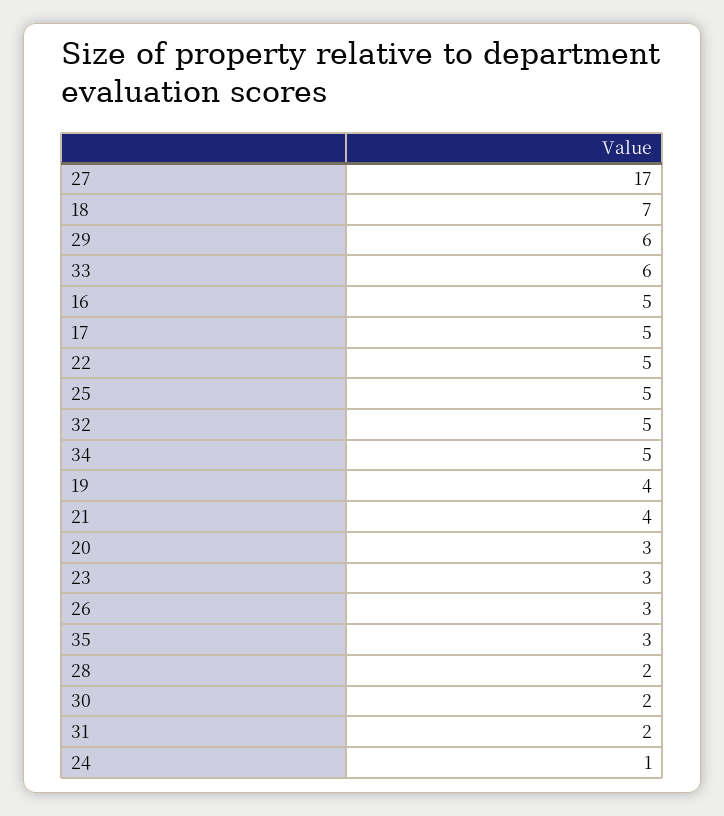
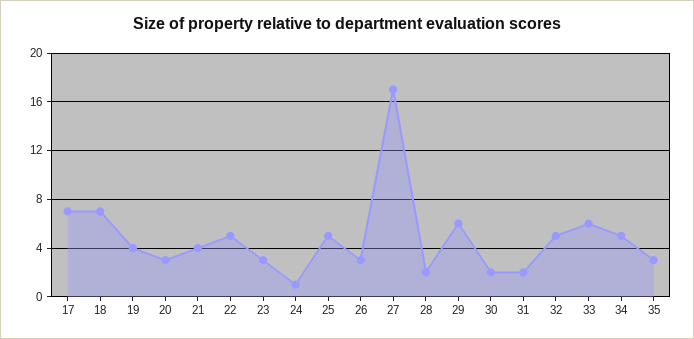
  {
    "27": 17,
    "18": 7,
    "29": 6,
    "33": 6,
-   "16": 5,
-   "17": 5,
+   "17": 7,
    "22": 5,
    "25": 5,
    "32": 5,
    "34": 5,
    "19": 4,
    "21": 4,
    "20": 3,
    "23": 3,
    "26": 3,
    "35": 3,
    "28": 2,
    "30": 2,
    "31": 2,
    "24": 1
  }

